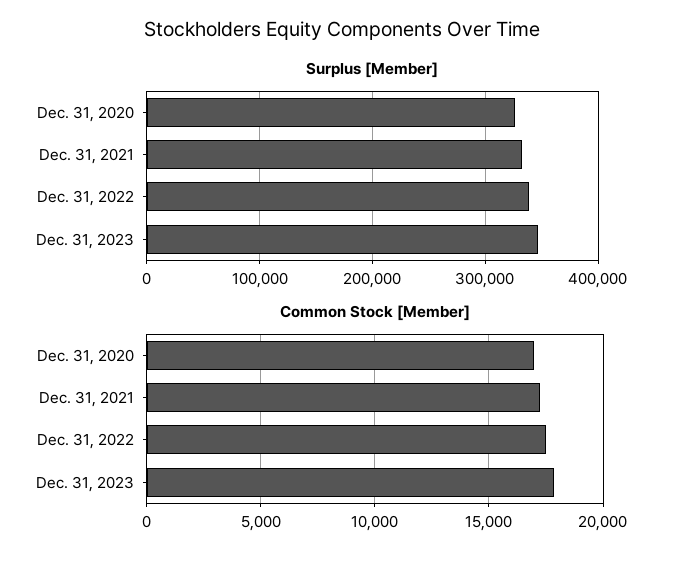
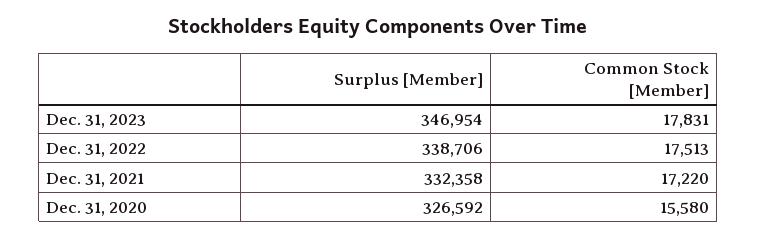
  {
    "Surplus [Member]": {
      "Dec. 31, 2020": 326592,
      "Dec. 31, 2021": 332358,
      "Dec. 31, 2022": 338706,
      "Dec. 31, 2023": 346954
    },
    "Common Stock [Member]": {
-     "Dec. 31, 2020": 17000,
+     "Dec. 31, 2020": 15580,
      "Dec. 31, 2021": 17220,
      "Dec. 31, 2022": 17513,
      "Dec. 31, 2023": 17831
    }
  }

